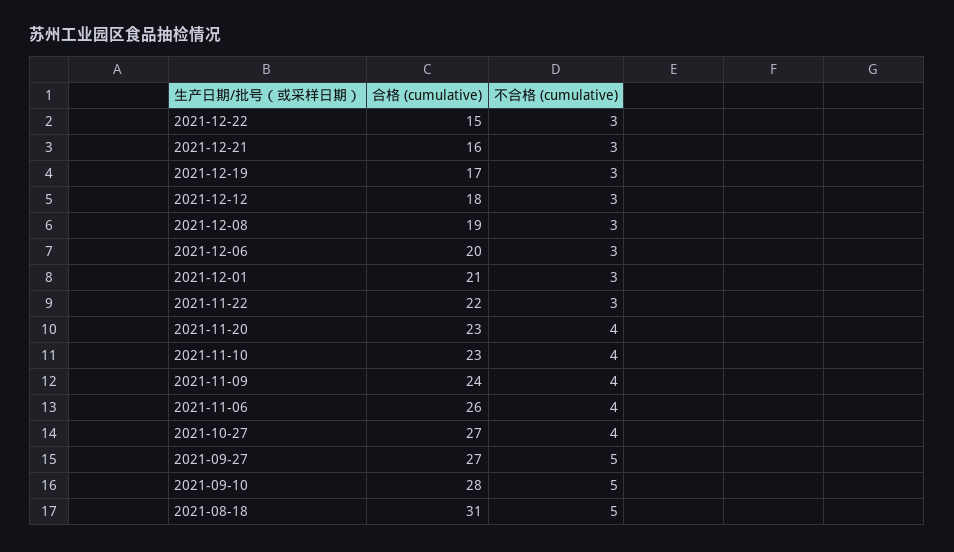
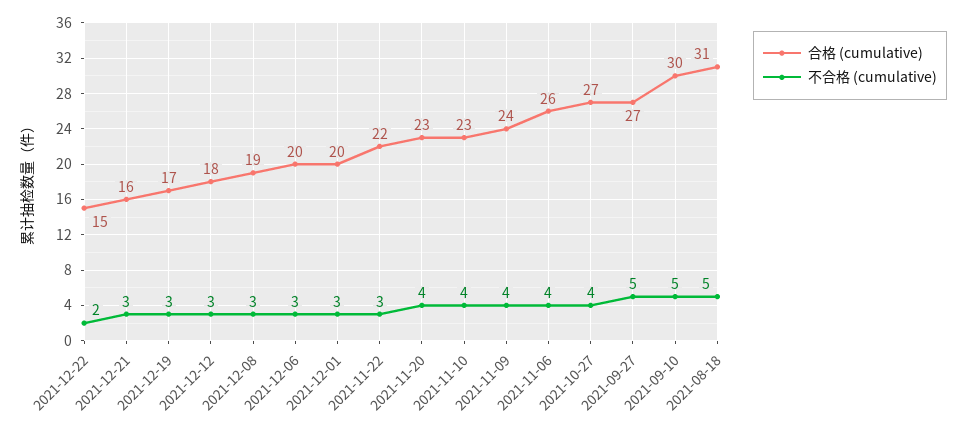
  {
    "合格 (cumulative)": {
      "2021-12-22": 15,
      "2021-12-21": 16,
      "2021-12-19": 17,
      "2021-12-12": 18,
      "2021-12-08": 19,
      "2021-12-06": 20,
-     "2021-12-01": 21,
+     "2021-12-01": 20,
      "2021-11-22": 22,
      "2021-11-20": 23,
      "2021-11-10": 23,
      "2021-11-09": 24,
      "2021-11-06": 26,
      "2021-10-27": 27,
      "2021-09-27": 27,
-     "2021-09-10": 28,
+     "2021-09-10": 30,
      "2021-08-18": 31
    },
    "不合格 (cumulative)": {
-     "2021-12-22": 3,
+     "2021-12-22": 2,
      "2021-12-21": 3,
      "2021-12-19": 3,
      "2021-12-12": 3,
      "2021-12-08": 3,
      "2021-12-06": 3,
      "2021-12-01": 3,
      "2021-11-22": 3,
      "2021-11-20": 4,
      "2021-11-10": 4,
      "2021-11-09": 4,
      "2021-11-06": 4,
      "2021-10-27": 4,
      "2021-09-27": 5,
      "2021-09-10": 5,
      "2021-08-18": 5
    }
  }

